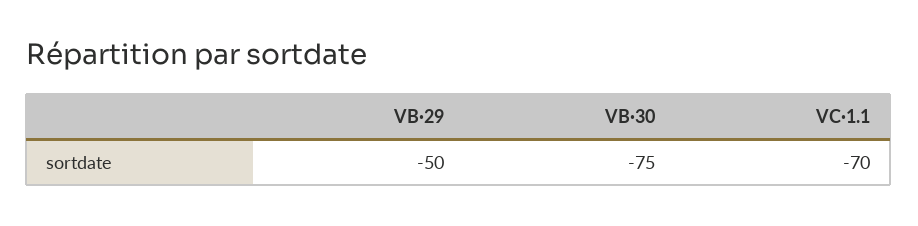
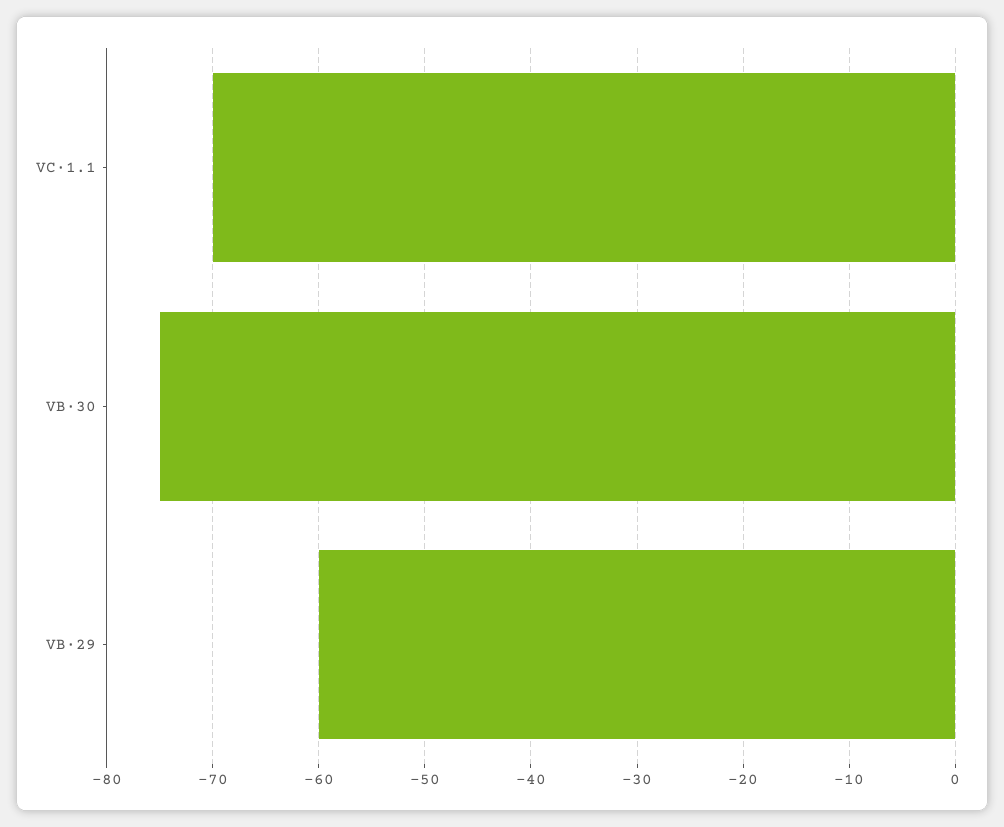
  {
-   "VB·29": -50,
+   "VB·29": -60,
    "VB·30": -75,
    "VC·1.1": -70
  }

